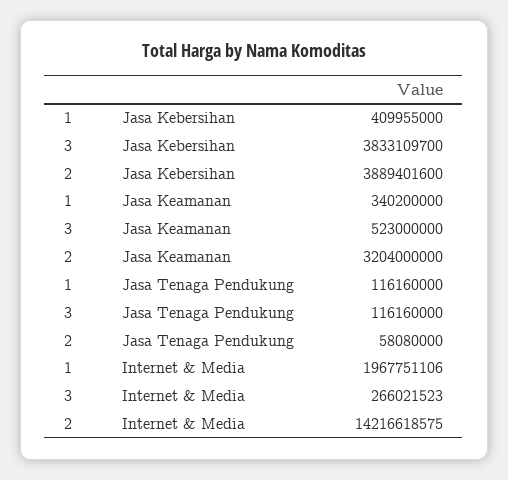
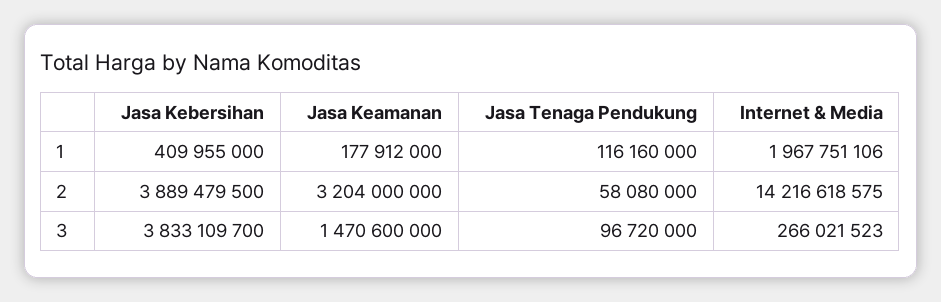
  {
    "1": {
      "Jasa Kebersihan": 409955000,
-     "Jasa Keamanan": 340200000,
+     "Jasa Keamanan": 177912000,
      "Jasa Tenaga Pendukung": 116160000,
      "Internet & Media": 1967751106
    },
    "3": {
      "Jasa Kebersihan": 3833109700,
-     "Jasa Keamanan": 523000000,
+     "Jasa Keamanan": 1470600000,
-     "Jasa Tenaga Pendukung": 116160000,
+     "Jasa Tenaga Pendukung": 96720000,
      "Internet & Media": 266021523
    },
    "2": {
-     "Jasa Kebersihan": 3889401600,
+     "Jasa Kebersihan": 3889479500,
      "Jasa Keamanan": 3204000000,
      "Jasa Tenaga Pendukung": 58080000,
      "Internet & Media": 14216618575
    }
  }

